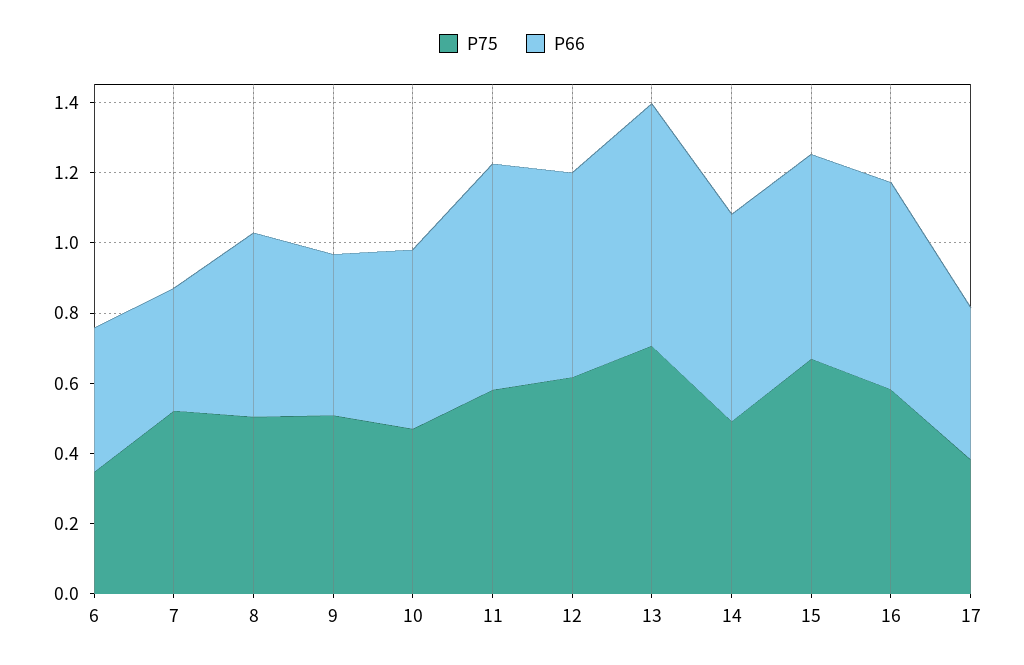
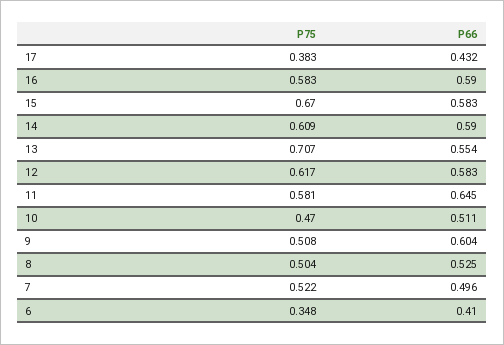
  {
    "P75": {
      "6": 0.348,
      "7": 0.522,
      "8": 0.504,
      "9": 0.508,
      "10": 0.47,
      "11": 0.581,
      "12": 0.617,
      "13": 0.707,
-     "14": 0.5,
+     "14": 0.609,
      "15": 0.67,
      "16": 0.583,
      "17": 0.383
    },
    "P66": {
      "6": 0.41,
-     "7": 0.35,
+     "7": 0.496,
      "8": 0.525,
-     "9": 0.45,
+     "9": 0.604,
      "10": 0.511,
      "11": 0.645,
      "12": 0.583,
-     "13": 0.7,
+     "13": 0.554,
      "14": 0.59,
      "15": 0.583,
      "16": 0.59,
      "17": 0.432
    }
  }

